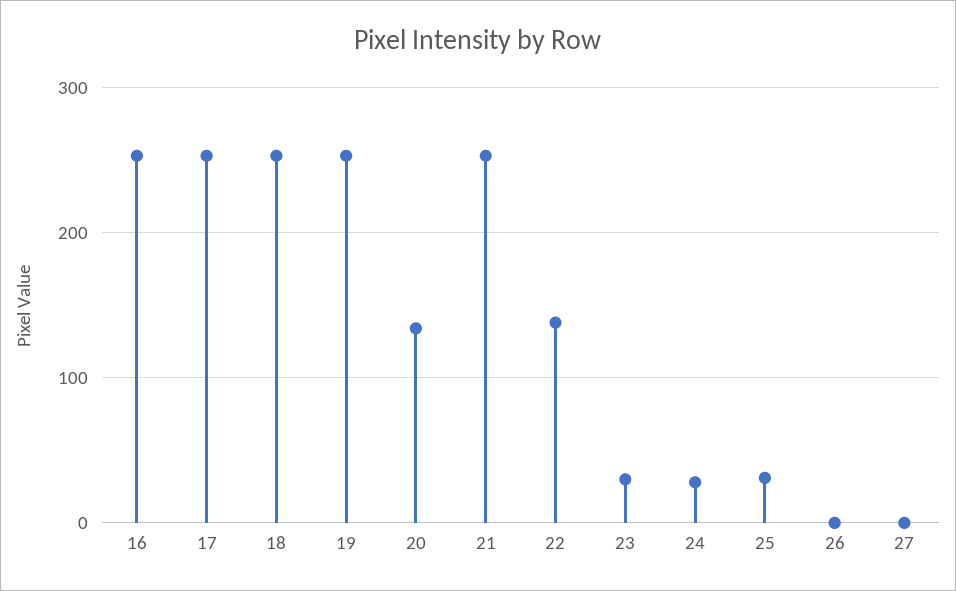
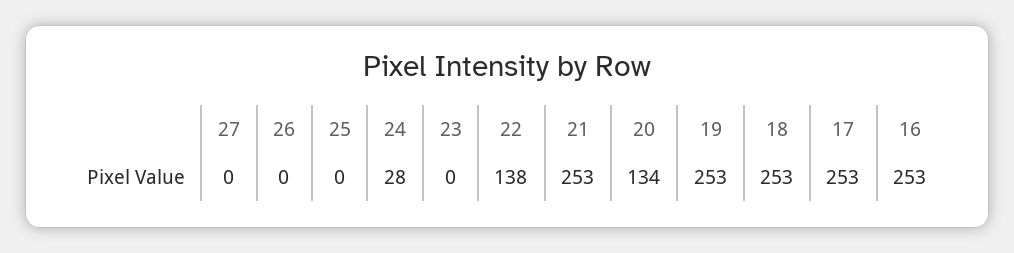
  {
    "16": 253,
    "17": 253,
    "18": 253,
    "19": 253,
    "20": 134,
    "21": 253,
    "22": 138,
-   "23": 30,
+   "23": 0,
    "24": 28,
-   "25": 30,
+   "25": 0,
    "26": 0,
    "27": 0
  }

